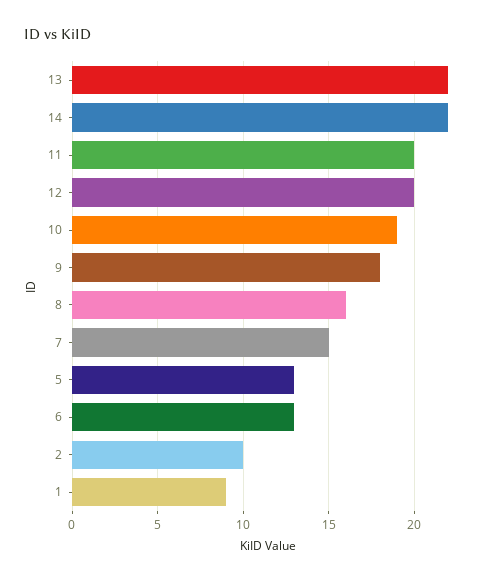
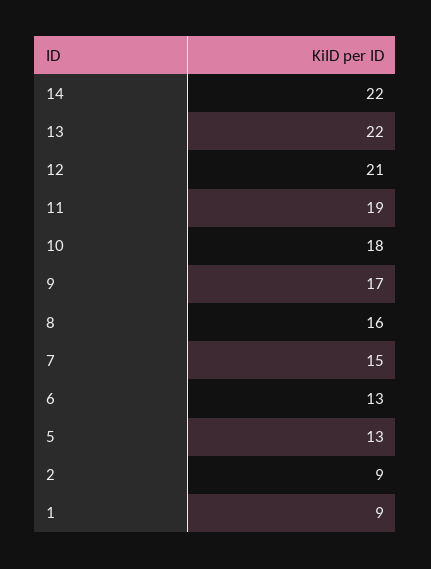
  {
    "13": 22,
    "14": 22,
-   "11": 20,
+   "11": 19,
-   "12": 20,
+   "12": 21,
-   "10": 19,
+   "10": 18,
-   "9": 18,
+   "9": 17,
    "8": 16,
    "7": 15,
    "5": 13,
    "6": 13,
-   "2": 10,
+   "2": 9,
    "1": 9
  }

